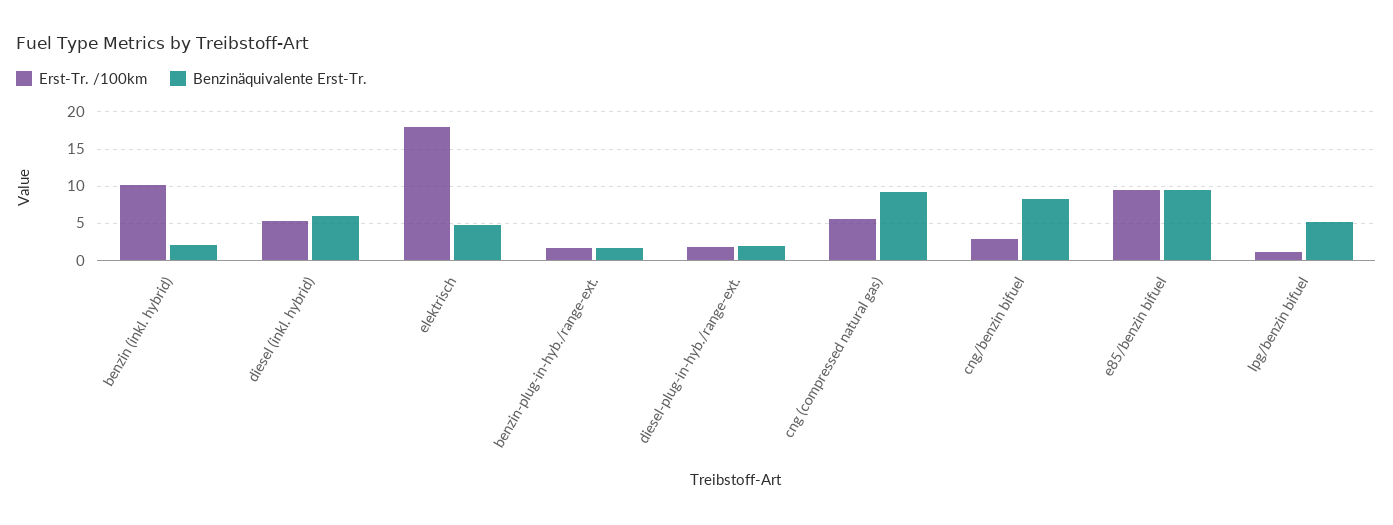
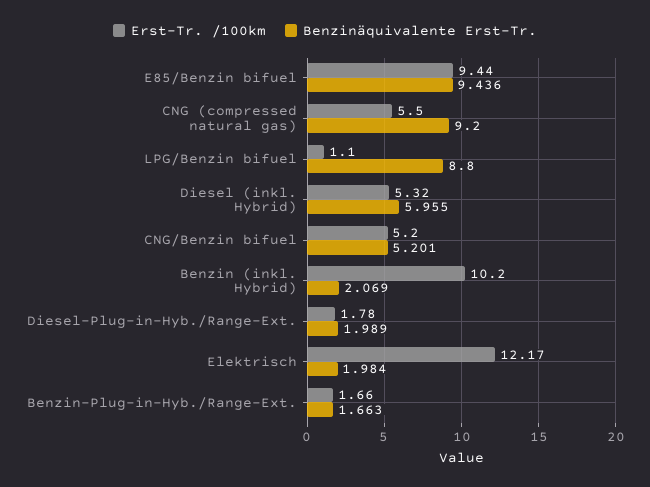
  {
    "Erst-Tr. /100km": {
      "benzin (inkl. hybrid)": 10.2,
      "diesel (inkl. hybrid)": 5.32,
-     "elektrisch": 18,
+     "elektrisch": 12.17,
      "benzin-plug-in-hyb./range-ext.": 1.66,
      "diesel-plug-in-hyb./range-ext.": 1.78,
      "cng (compressed natural gas)": 5.5,
-     "cng/benzin bifuel": 3,
+     "cng/benzin bifuel": 5.2,
      "e85/benzin bifuel": 9.44,
      "lpg/benzin bifuel": 1.1
    },
    "Benzinäquivalente Erst-Tr.": {
      "benzin (inkl. hybrid)": 2.069,
      "diesel (inkl. hybrid)": 5.955,
-     "elektrisch": 5,
+     "elektrisch": 1.984,
      "benzin-plug-in-hyb./range-ext.": 1.663,
      "diesel-plug-in-hyb./range-ext.": 1.989,
      "cng (compressed natural gas)": 9.2,
-     "cng/benzin bifuel": 8,
+     "cng/benzin bifuel": 5.201,
      "e85/benzin bifuel": 9.436,
-     "lpg/benzin bifuel": 5
+     "lpg/benzin bifuel": 8.8
    }
  }

